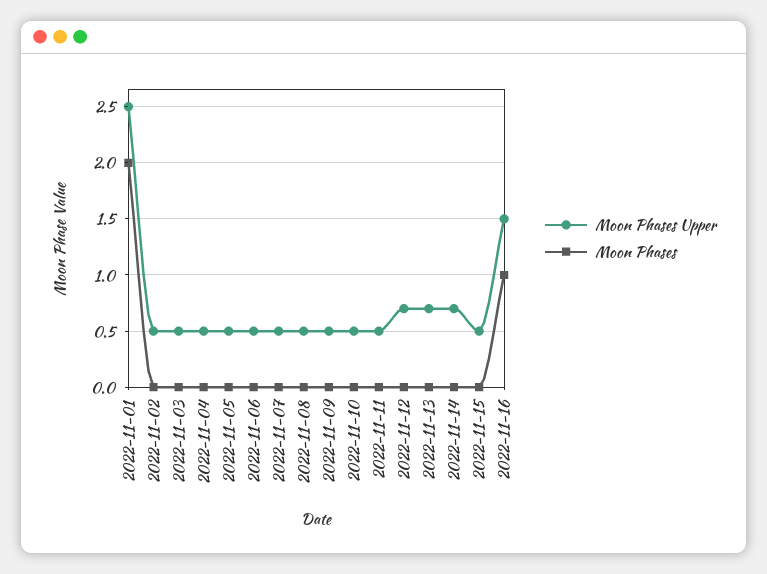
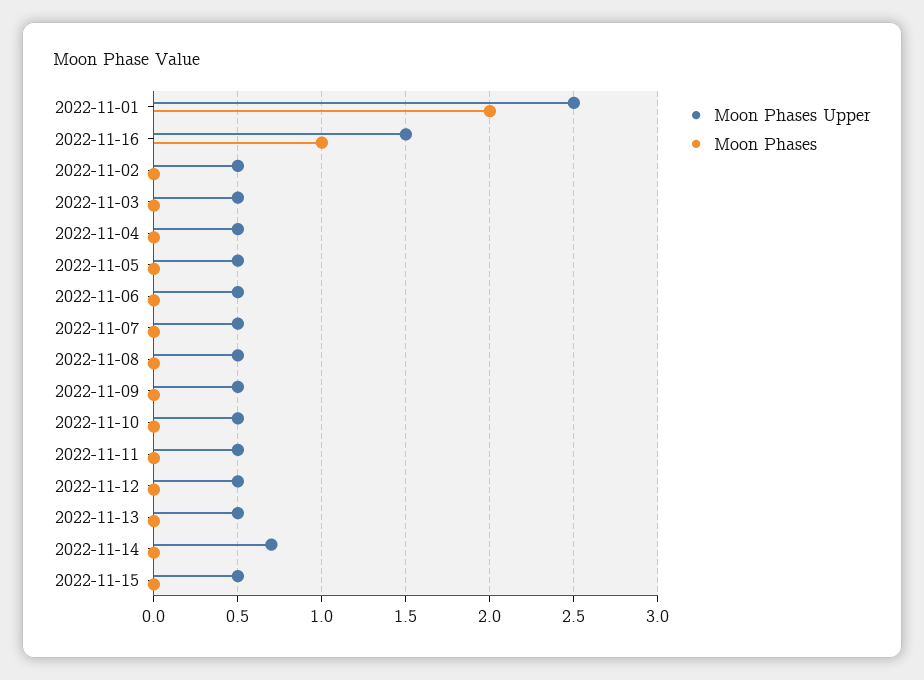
  {
    "Moon Phases Upper": {
      "2022-11-01": 2.5,
      "2022-11-02": 0.5,
      "2022-11-03": 0.5,
      "2022-11-04": 0.5,
      "2022-11-05": 0.5,
      "2022-11-06": 0.5,
      "2022-11-07": 0.5,
      "2022-11-08": 0.5,
      "2022-11-09": 0.5,
      "2022-11-10": 0.5,
      "2022-11-11": 0.5,
-     "2022-11-12": 0.7,
+     "2022-11-12": 0.5,
-     "2022-11-13": 0.7,
+     "2022-11-13": 0.5,
      "2022-11-14": 0.7,
      "2022-11-15": 0.5,
      "2022-11-16": 1.5
    },
    "Moon Phases": {
      "2022-11-01": 2,
      "2022-11-02": 0,
      "2022-11-03": 0,
      "2022-11-04": 0,
      "2022-11-05": 0,
      "2022-11-06": 0,
      "2022-11-07": 0,
      "2022-11-08": 0,
      "2022-11-09": 0,
      "2022-11-10": 0,
      "2022-11-11": 0,
      "2022-11-12": 0,
      "2022-11-13": 0,
      "2022-11-14": 0,
      "2022-11-15": 0,
      "2022-11-16": 1
    }
  }

